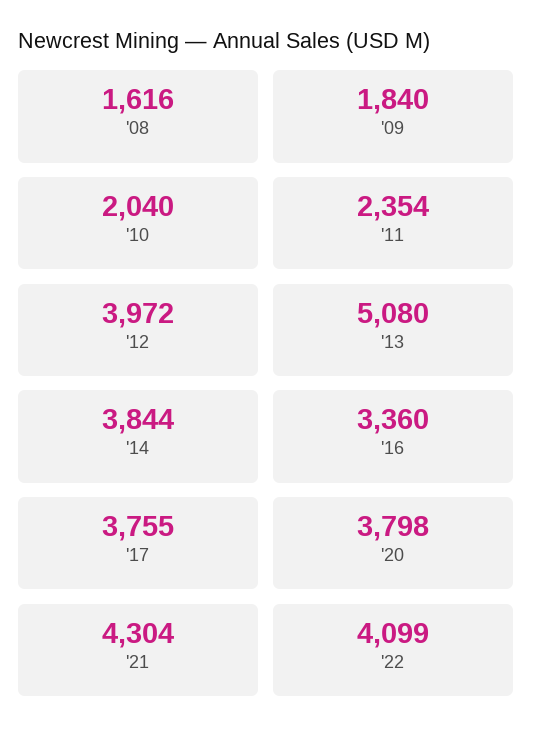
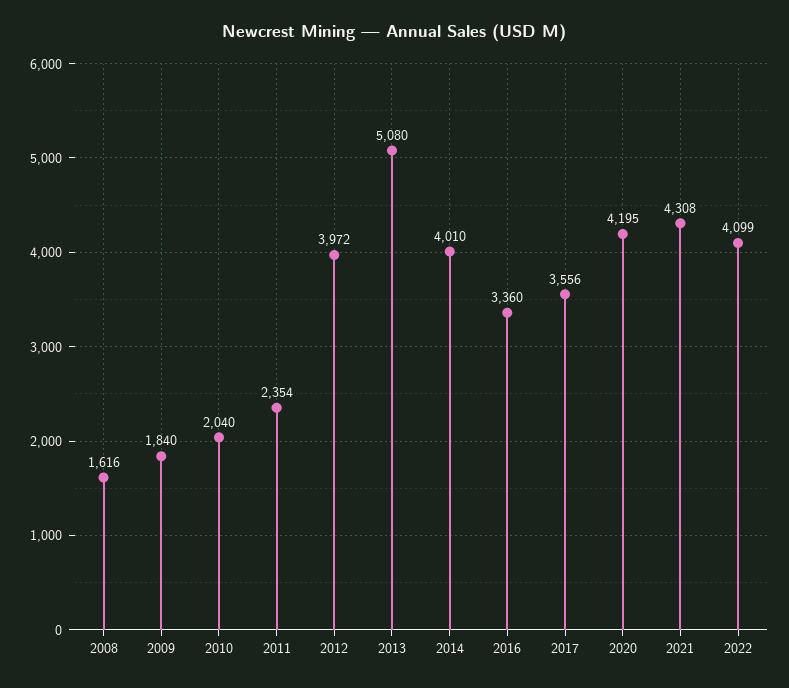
  {
    "'08": 1616,
    "'09": 1840,
    "'10": 2040,
    "'11": 2354,
    "'12": 3972,
    "'13": 5080,
-   "'14": 3844,
+   "'14": 4010,
    "'16": 3360,
-   "'17": 3755,
+   "'17": 3556,
-   "'20": 3798,
+   "'20": 4195,
-   "'21": 4304,
+   "'21": 4308,
    "'22": 4099
  }

